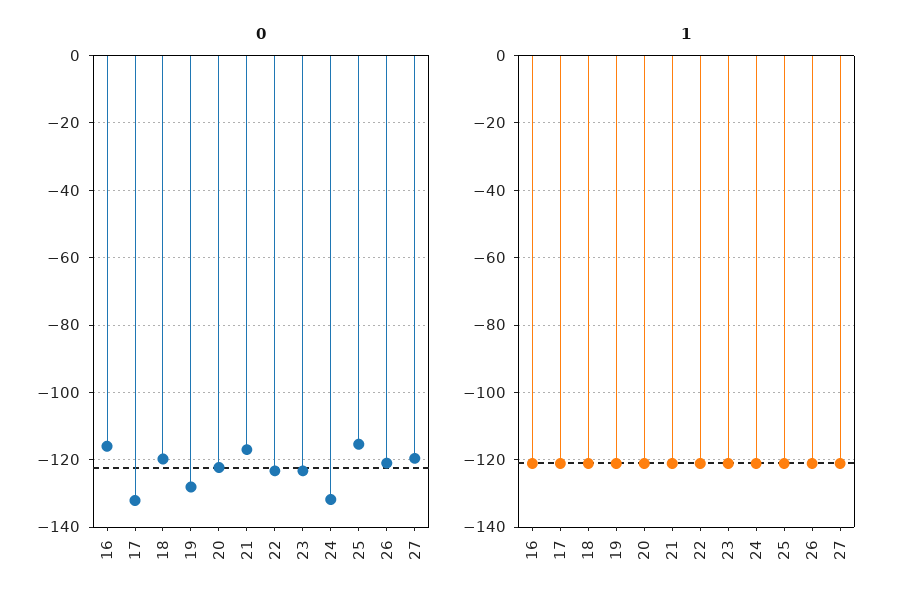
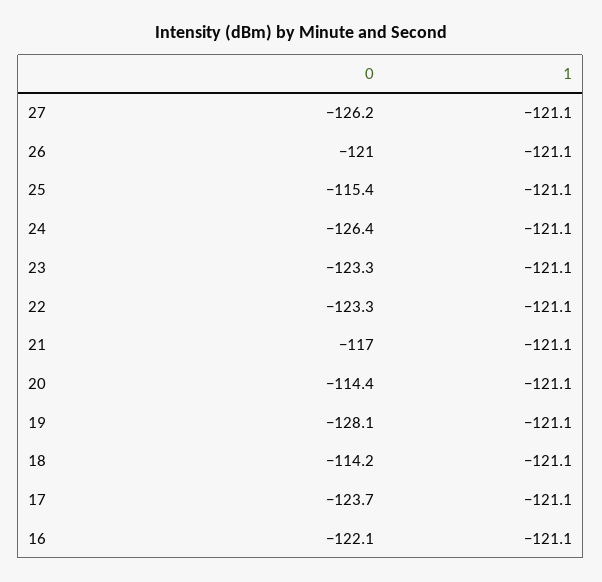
  {
    "0": {
-     "16": -116,
+     "16": -122.1,
-     "17": -132,
+     "17": -123.7,
-     "18": -120,
+     "18": -114.2,
      "19": -128.1,
-     "20": -122,
+     "20": -114.4,
      "21": -117,
      "22": -123.3,
      "23": -123.3,
-     "24": -132,
+     "24": -126.4,
      "25": -115.4,
      "26": -121,
-     "27": -120
+     "27": -126.2
    },
    "1": {
      "16": -121.1,
      "17": -121.1,
      "18": -121.1,
      "19": -121.1,
      "20": -121.1,
      "21": -121.1,
      "22": -121.1,
      "23": -121.1,
      "24": -121.1,
      "25": -121.1,
      "26": -121.1,
      "27": -121.1
    }
  }

